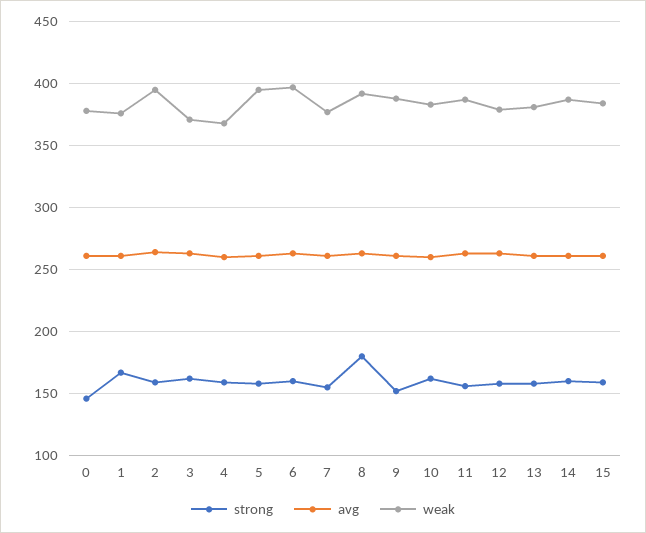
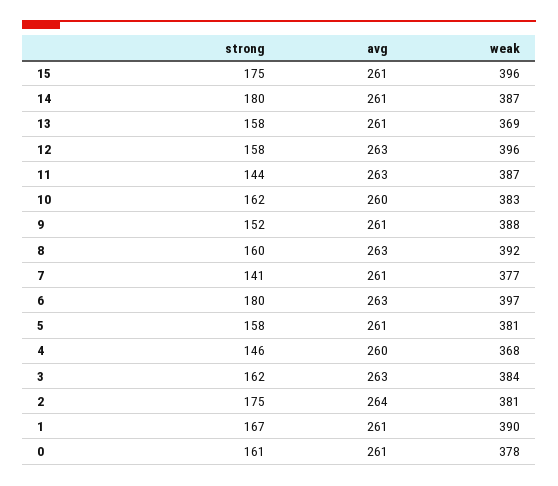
  {
    "strong": {
-     "0": 145,
+     "0": 161,
      "1": 167,
-     "2": 160,
+     "2": 175,
      "3": 162,
-     "4": 160,
+     "4": 146,
      "5": 158,
-     "6": 160,
+     "6": 180,
-     "7": 155,
+     "7": 141,
-     "8": 180,
+     "8": 160,
      "9": 152,
      "10": 162,
-     "11": 155,
+     "11": 144,
      "12": 158,
      "13": 158,
-     "14": 160,
+     "14": 180,
-     "15": 160
+     "15": 175
    },
    "avg": {
      "0": 261,
      "1": 261,
      "2": 264,
      "3": 263,
      "4": 260,
      "5": 261,
      "6": 263,
      "7": 261,
      "8": 263,
      "9": 261,
      "10": 260,
      "11": 263,
      "12": 263,
      "13": 261,
      "14": 261,
      "15": 261
    },
    "weak": {
      "0": 378,
-     "1": 375,
+     "1": 390,
-     "2": 395,
+     "2": 381,
-     "3": 370,
+     "3": 384,
      "4": 368,
-     "5": 395,
+     "5": 381,
      "6": 397,
      "7": 377,
      "8": 392,
      "9": 388,
      "10": 383,
      "11": 387,
-     "12": 380,
+     "12": 396,
-     "13": 380,
+     "13": 369,
      "14": 387,
-     "15": 385
+     "15": 396
    }
  }

